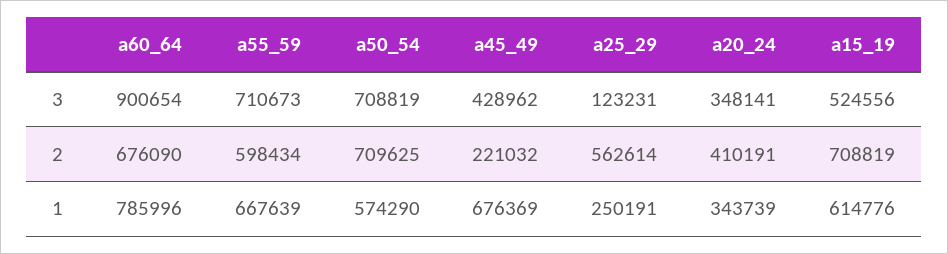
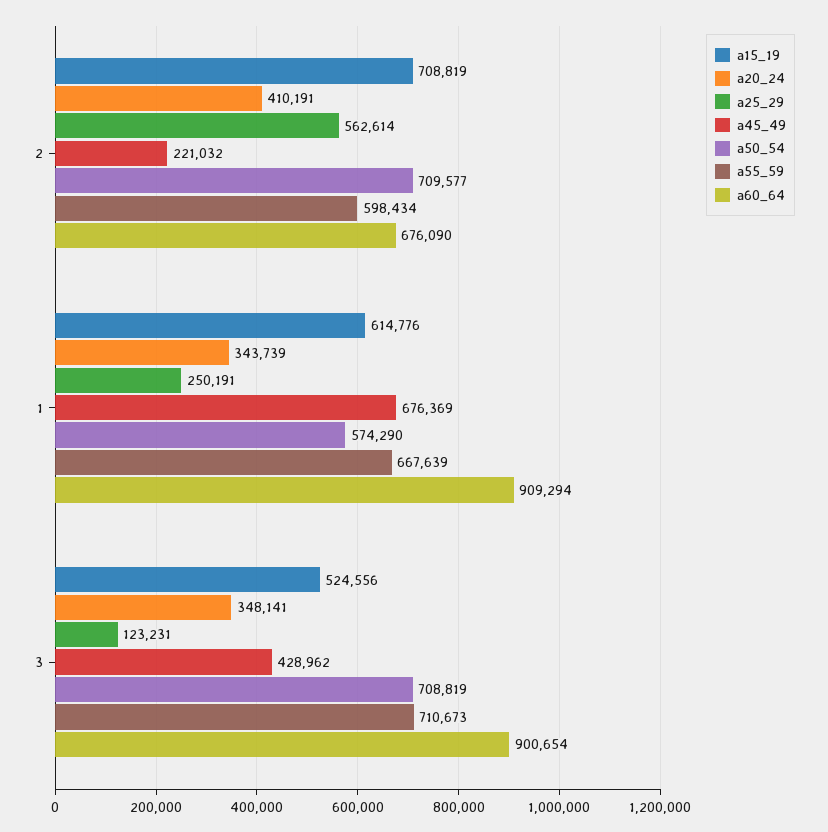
  {
    "a60_64": {
      "3": 900654,
      "2": 676090,
-     "1": 785996
+     "1": 909294
    },
    "a55_59": {
      "3": 710673,
      "2": 598434,
      "1": 667639
    },
    "a50_54": {
      "3": 708819,
-     "2": 709625,
+     "2": 709577,
      "1": 574290
    },
    "a45_49": {
      "3": 428962,
      "2": 221032,
      "1": 676369
    },
    "a25_29": {
      "3": 123231,
      "2": 562614,
      "1": 250191
    },
    "a20_24": {
      "3": 348141,
      "2": 410191,
      "1": 343739
    },
    "a15_19": {
      "3": 524556,
      "2": 708819,
      "1": 614776
    }
  }

